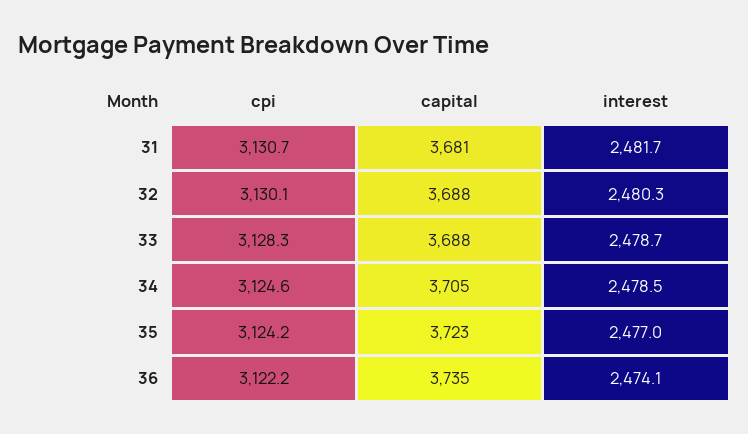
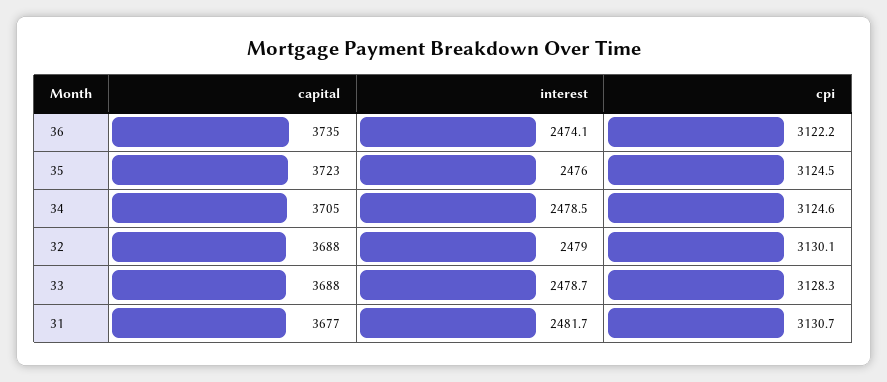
  {
    "cpi": {
      "31": 3130.7,
      "32": 3130.1,
      "33": 3128.3,
      "34": 3124.6,
-     "35": 3124.2,
+     "35": 3124.5,
      "36": 3122.2
    },
    "capital": {
-     "31": 3681,
+     "31": 3677,
      "32": 3688,
      "33": 3688,
      "34": 3705,
      "35": 3723,
      "36": 3735
    },
    "interest": {
      "31": 2481.7,
-     "32": 2480.3,
+     "32": 2479,
      "33": 2478.7,
      "34": 2478.5,
-     "35": 2477,
+     "35": 2476,
      "36": 2474.1
    }
  }

